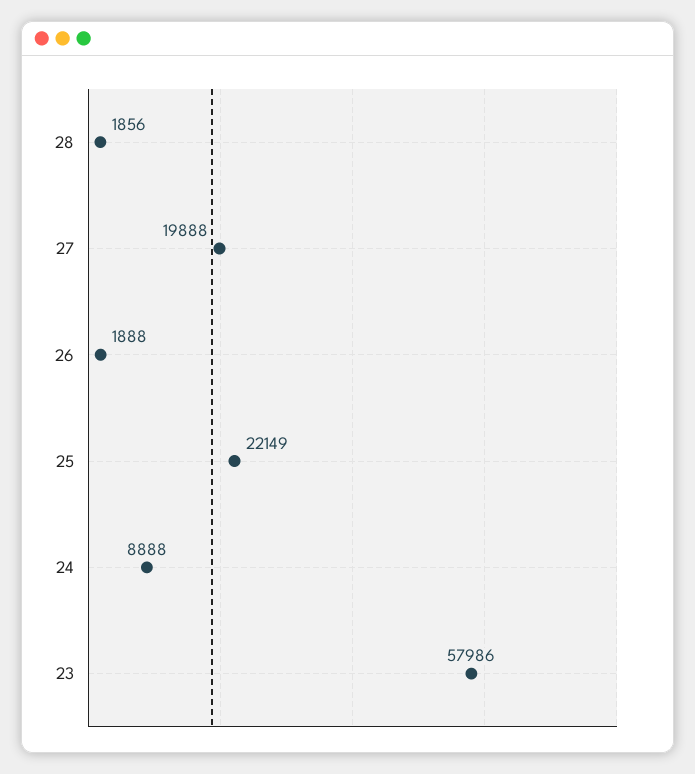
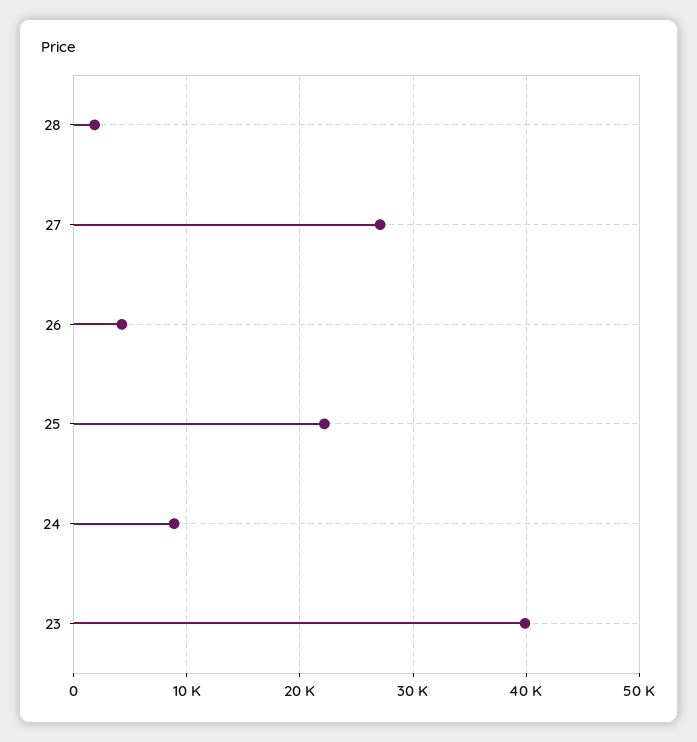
  {
    "28": 1856,
-   "27": 19888,
+   "27": 27000,
-   "26": 1888,
+   "26": 4000,
    "25": 22149,
    "24": 8888,
-   "23": 57986
+   "23": 40000
  }

